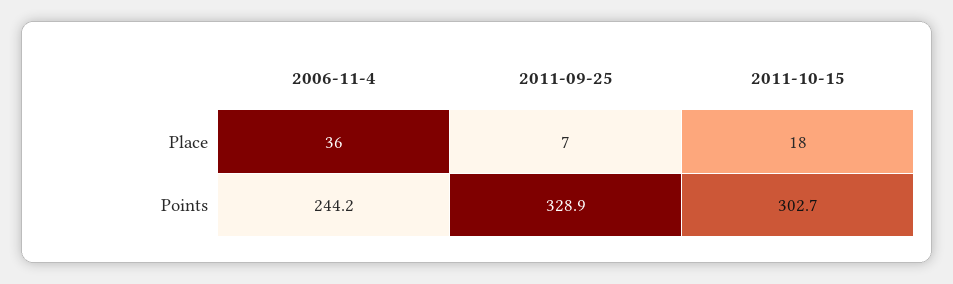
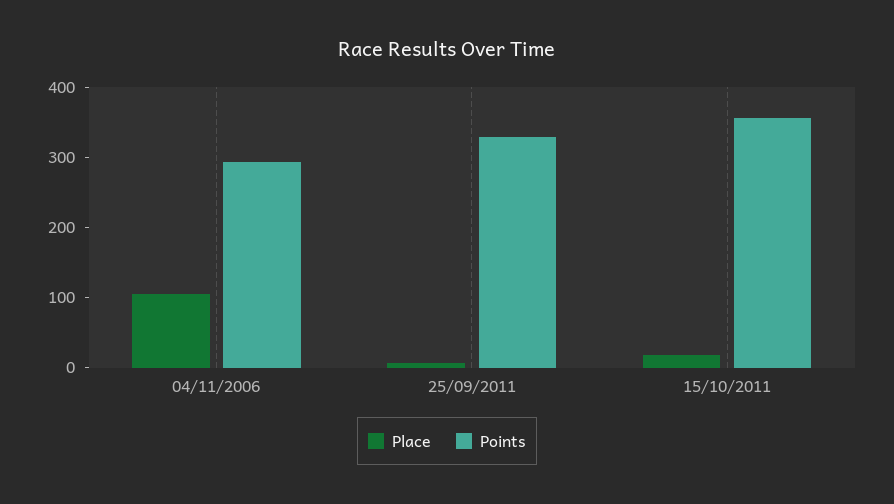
  {
    "Place": {
-     "2006-11-4": 36,
+     "2006-11-4": 100,
      "2011-09-25": 7,
      "2011-10-15": 18
    },
    "Points": {
-     "2006-11-4": 244.2,
+     "2006-11-4": 300,
      "2011-09-25": 328.9,
-     "2011-10-15": 302.7
+     "2011-10-15": 360
    }
  }

